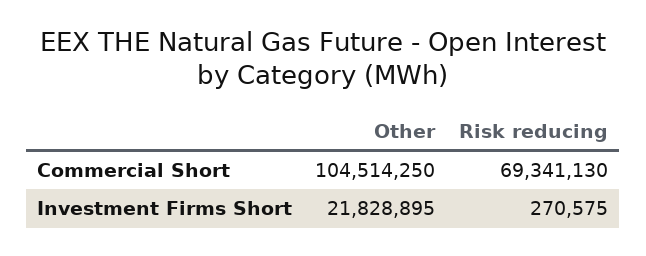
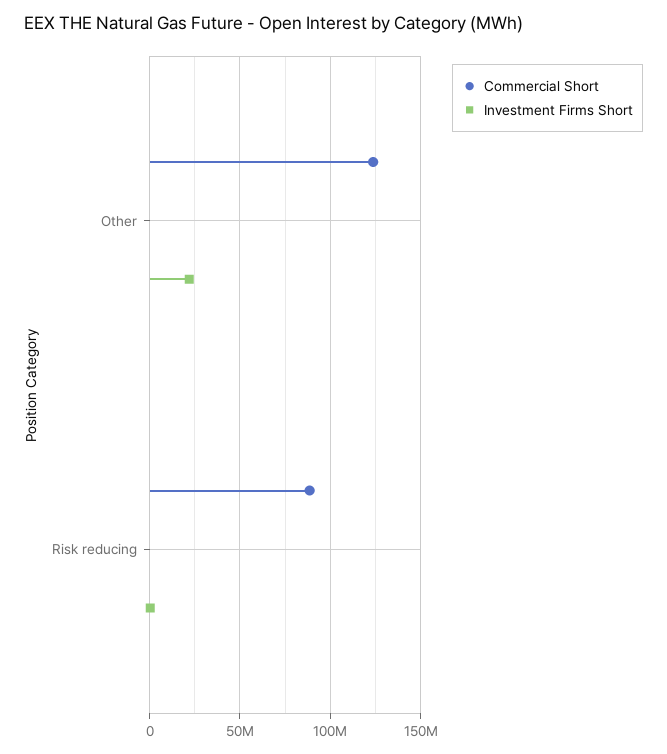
  {
    "Commercial Short": {
-     "Other": 104514250,
+     "Other": 125000000,
-     "Risk reducing": 69341130
+     "Risk reducing": 90000000
    },
    "Investment Firms Short": {
      "Other": 21828895,
      "Risk reducing": 270575
    }
  }

